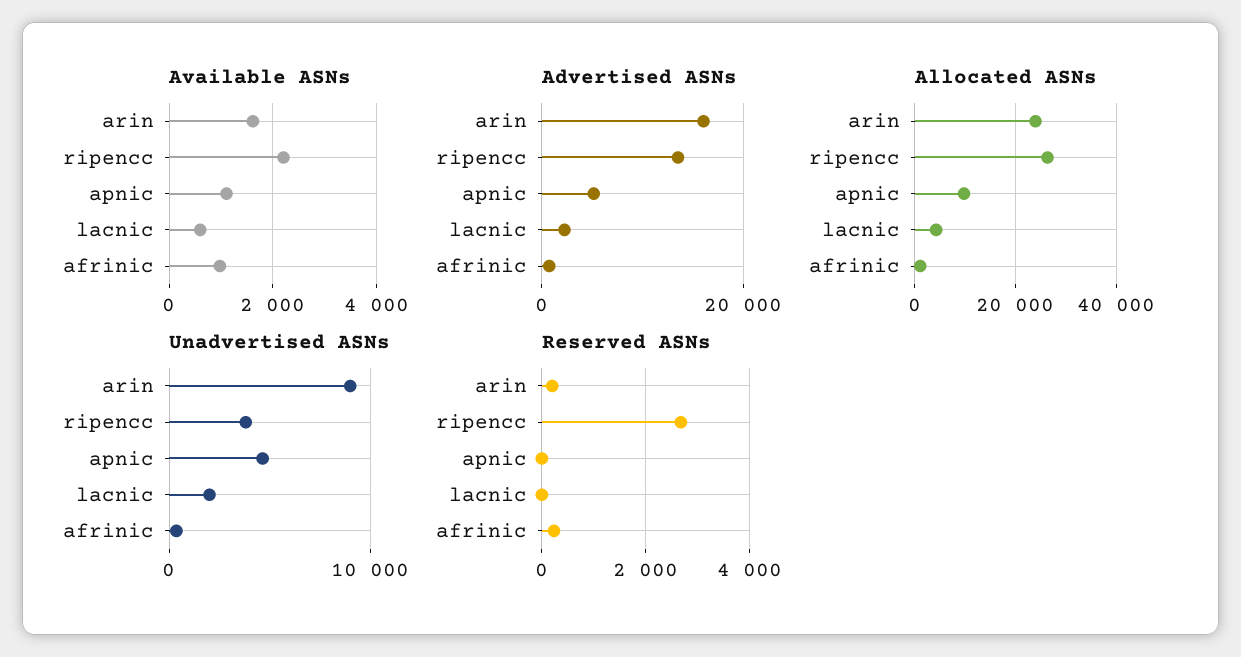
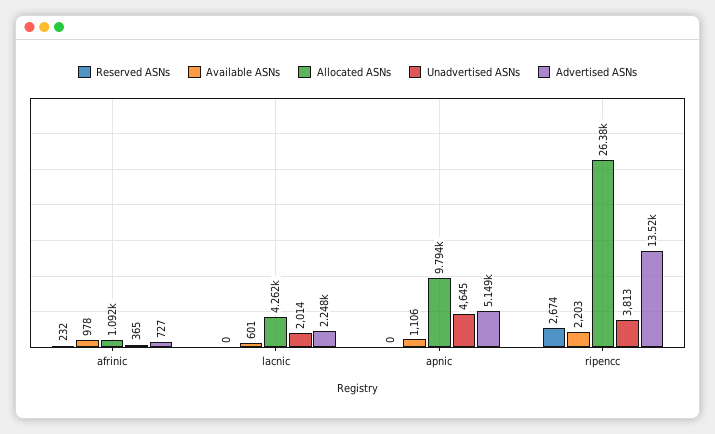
  {
    "Available ASNs": {
-     "arin": 1600,
      "ripencc": 2203,
      "apnic": 1106,
      "lacnic": 601,
      "afrinic": 978
    },
    "Advertised ASNs": {
-     "arin": 16000,
      "ripencc": 13520,
      "apnic": 5149,
      "lacnic": 2248,
      "afrinic": 727
    },
    "Allocated ASNs": {
-     "arin": 24000,
      "ripencc": 26380,
      "apnic": 9794,
      "lacnic": 4262,
      "afrinic": 1092
    },
    "Unadvertised ASNs": {
-     "arin": 9000,
      "ripencc": 3813,
      "apnic": 4645,
      "lacnic": 2014,
      "afrinic": 365
    },
    "Reserved ASNs": {
-     "arin": 200,
      "ripencc": 2674,
      "apnic": 0,
      "lacnic": 0,
      "afrinic": 232
    }
  }

